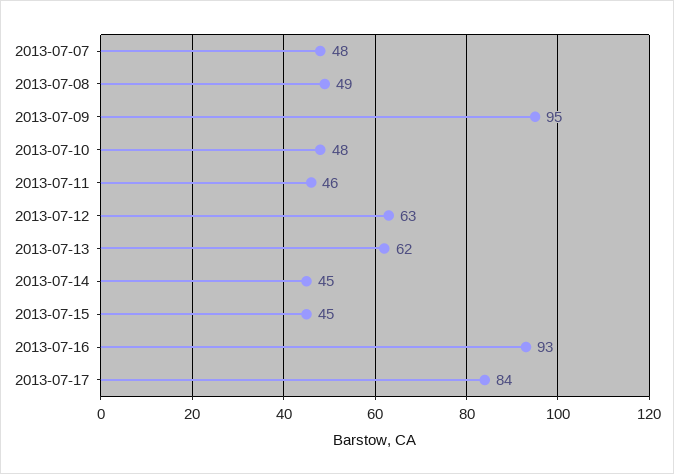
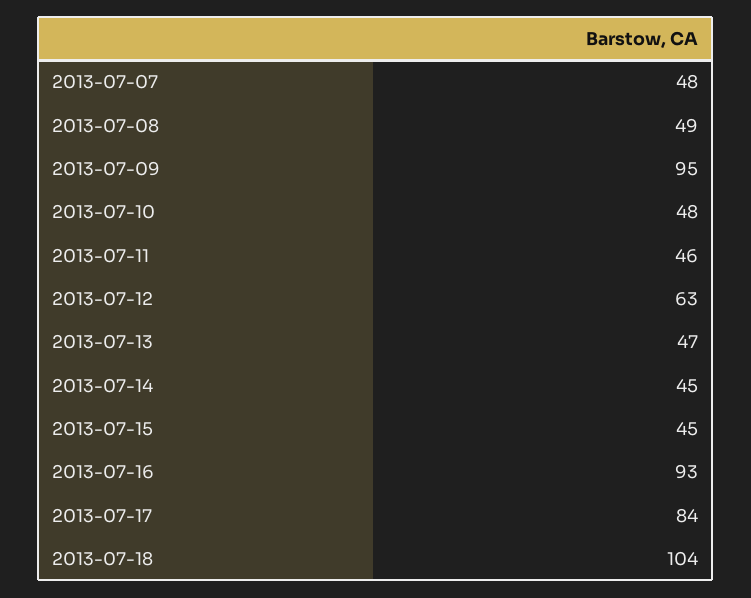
  {
    "2013-07-07": 48,
    "2013-07-08": 49,
    "2013-07-09": 95,
    "2013-07-10": 48,
    "2013-07-11": 46,
    "2013-07-12": 63,
-   "2013-07-13": 62,
+   "2013-07-13": 47,
    "2013-07-14": 45,
    "2013-07-15": 45,
    "2013-07-16": 93,
-   "2013-07-17": 84
+   "2013-07-17": 84,
+   "2013-07-18": 104
  }

